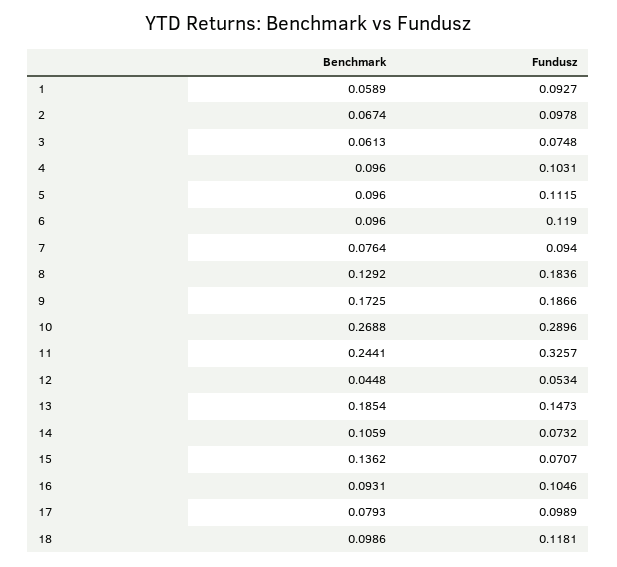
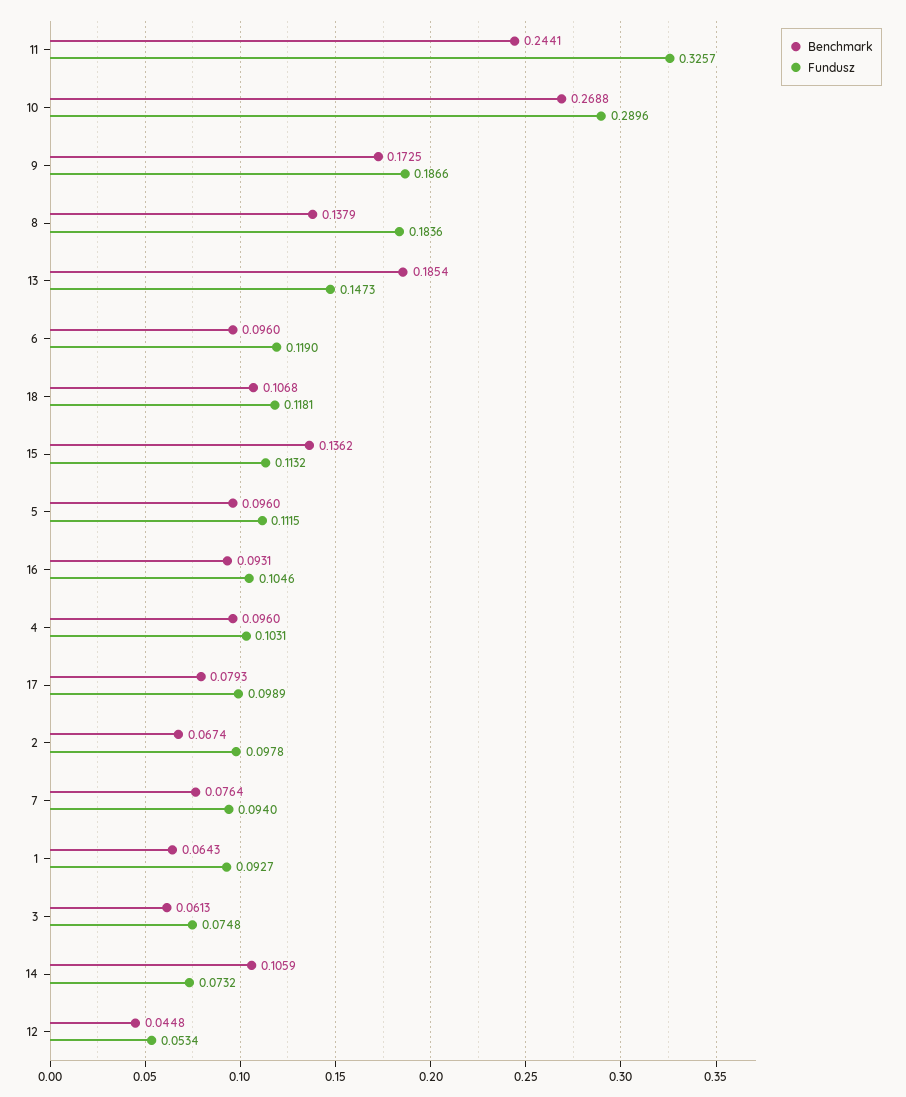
  {
    "Benchmark": {
-     "1": 0.0589,
+     "1": 0.0643,
      "2": 0.0674,
      "3": 0.0613,
      "4": 0.096,
      "5": 0.096,
      "6": 0.096,
      "7": 0.0764,
-     "8": 0.1292,
+     "8": 0.1379,
      "9": 0.1725,
      "10": 0.2688,
      "11": 0.2441,
      "12": 0.0448,
      "13": 0.1854,
      "14": 0.1059,
      "15": 0.1362,
      "16": 0.0931,
      "17": 0.0793,
-     "18": 0.0986
+     "18": 0.1068
    },
    "Fundusz": {
      "1": 0.0927,
      "2": 0.0978,
      "3": 0.0748,
      "4": 0.1031,
      "5": 0.1115,
      "6": 0.119,
      "7": 0.094,
      "8": 0.1836,
      "9": 0.1866,
      "10": 0.2896,
      "11": 0.3257,
      "12": 0.0534,
      "13": 0.1473,
      "14": 0.0732,
-     "15": 0.0707,
+     "15": 0.1132,
      "16": 0.1046,
      "17": 0.0989,
      "18": 0.1181
    }
  }

